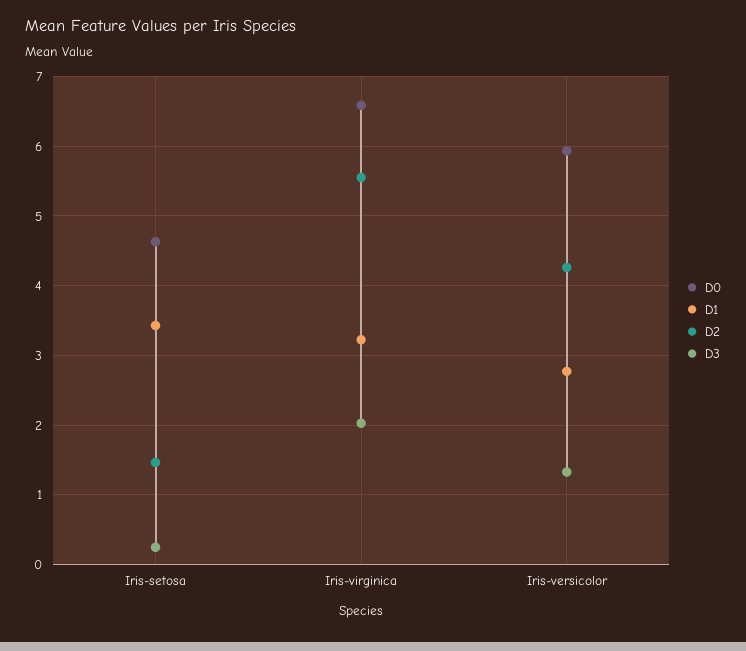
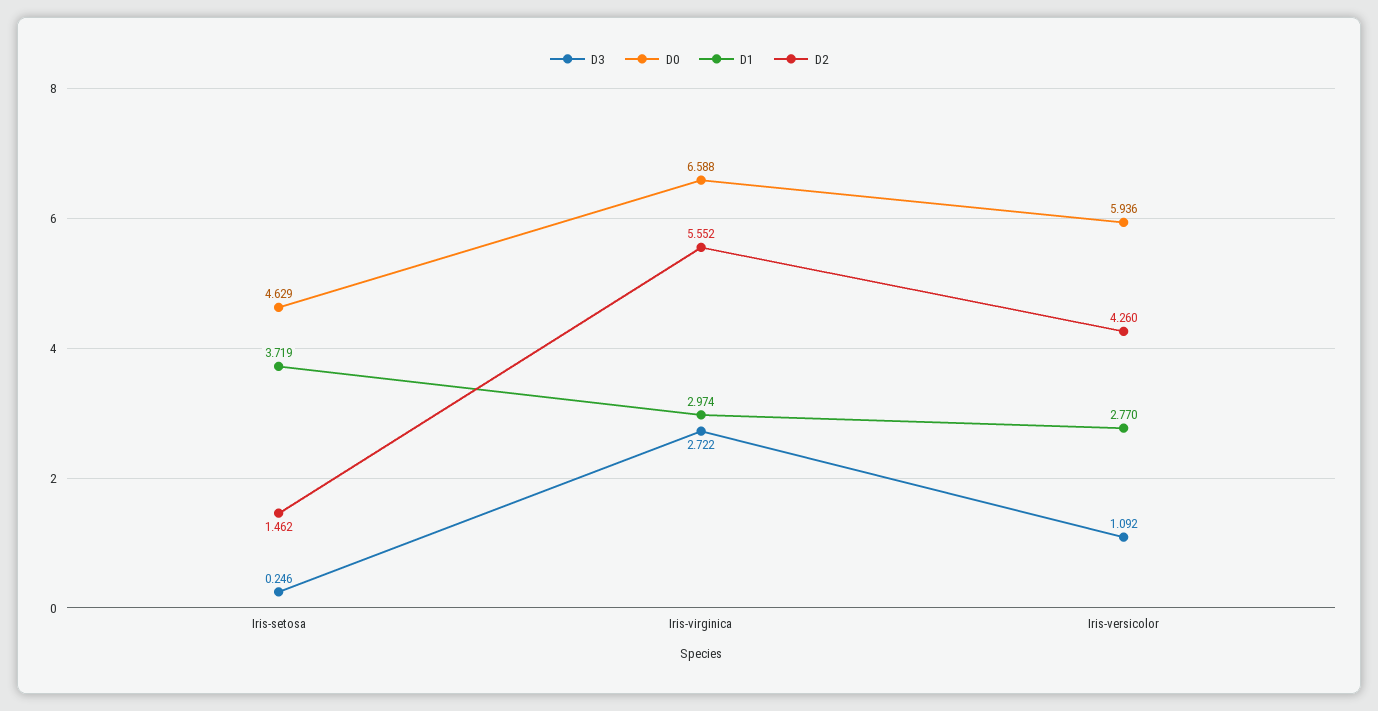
  {
    "D0": {
      "Iris-setosa": 4.629,
      "Iris-virginica": 6.588,
      "Iris-versicolor": 5.936
    },
    "D1": {
-     "Iris-setosa": 3.4,
+     "Iris-setosa": 3.719,
-     "Iris-virginica": 3.2,
+     "Iris-virginica": 2.974,
      "Iris-versicolor": 2.77
    },
    "D2": {
      "Iris-setosa": 1.462,
      "Iris-virginica": 5.552,
      "Iris-versicolor": 4.26
    },
    "D3": {
      "Iris-setosa": 0.246,
-     "Iris-virginica": 2,
+     "Iris-virginica": 2.722,
-     "Iris-versicolor": 1.3
+     "Iris-versicolor": 1.092
    }
  }

